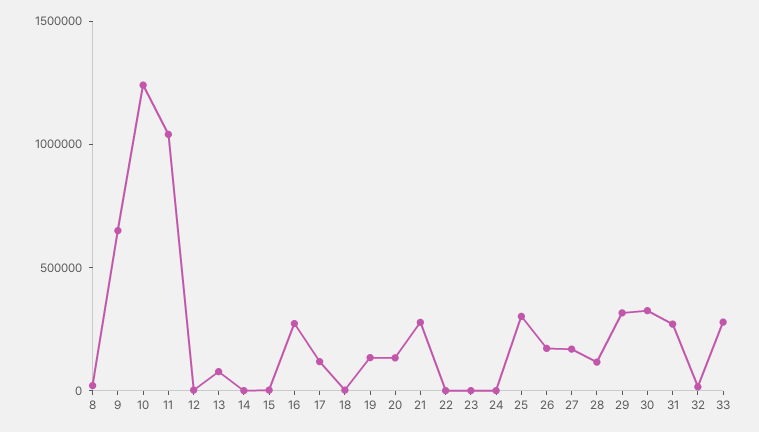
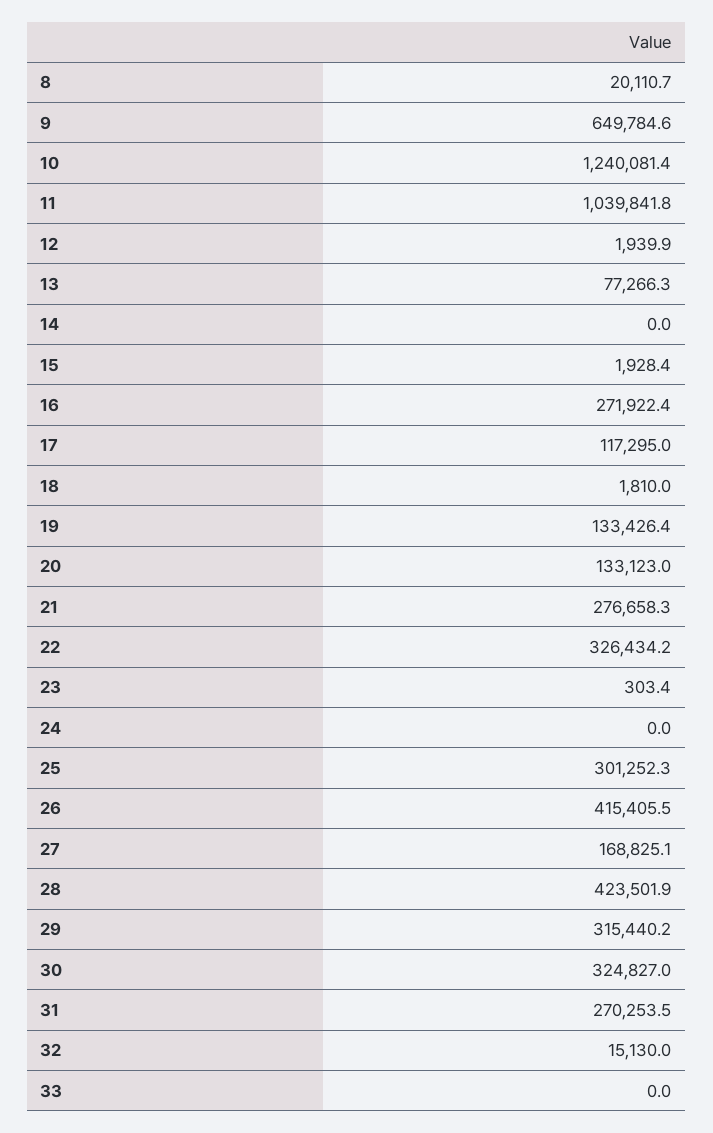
  {
    "8": 20110.7,
    "9": 649784.6,
    "10": 1240081.4,
    "11": 1039841.8,
    "12": 1939.9,
    "13": 77266.3,
    "14": 0,
    "15": 1928.4,
    "16": 271922.4,
    "17": 117295,
    "18": 1810,
    "19": 133426.4,
    "20": 133123,
    "21": 276658.3,
-   "22": 0,
+   "22": 326434.2,
    "23": 303.4,
    "24": 0,
    "25": 301252.3,
-   "26": 200000,
+   "26": 415405.5,
    "27": 168825.1,
-   "28": 100000,
+   "28": 423501.9,
    "29": 315440.2,
    "30": 324827,
    "31": 270253.5,
    "32": 15130,
-   "33": 300000
+   "33": 0
  }

